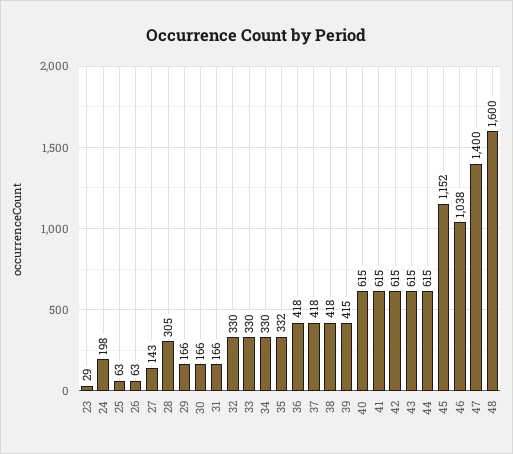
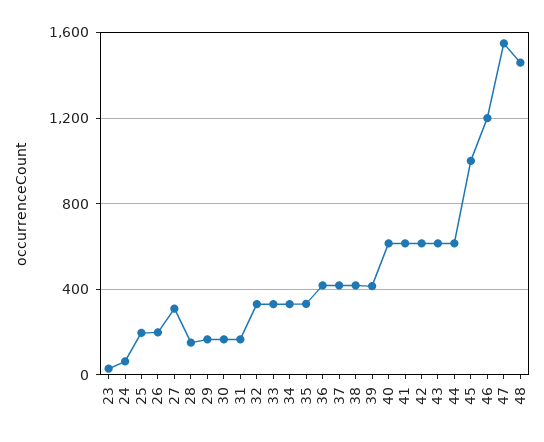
  {
    "23": 29,
-   "24": 198,
+   "24": 50,
-   "25": 63,
+   "25": 200,
-   "26": 63,
+   "26": 200,
-   "27": 143,
+   "27": 300,
-   "28": 305,
+   "28": 150,
    "29": 166,
    "30": 166,
    "31": 166,
    "32": 330,
    "33": 330,
    "34": 330,
    "35": 332,
    "36": 418,
    "37": 418,
    "38": 418,
    "39": 415,
    "40": 615,
    "41": 615,
    "42": 615,
    "43": 615,
    "44": 615,
-   "45": 1152,
+   "45": 1000,
-   "46": 1038,
+   "46": 1200,
-   "47": 1400,
+   "47": 1550,
-   "48": 1600
+   "48": 1450
  }

